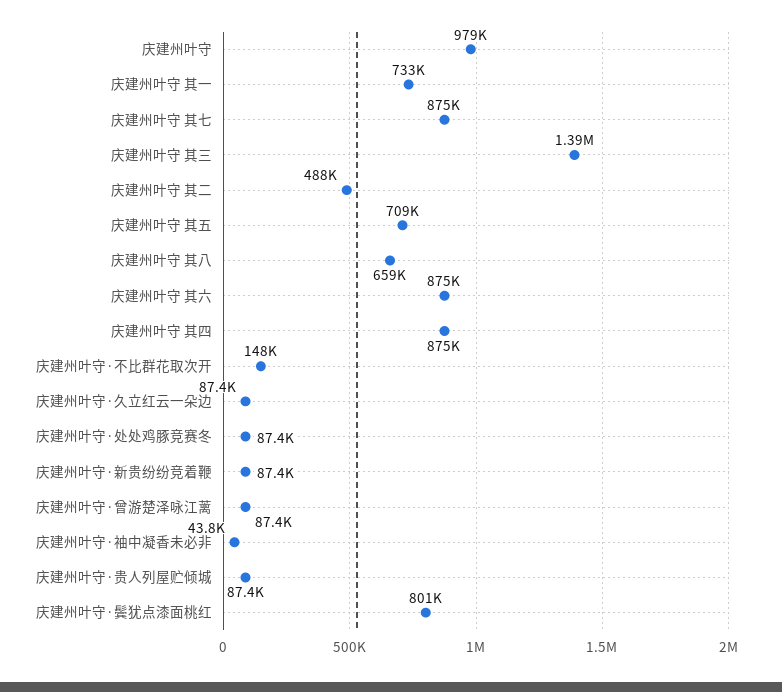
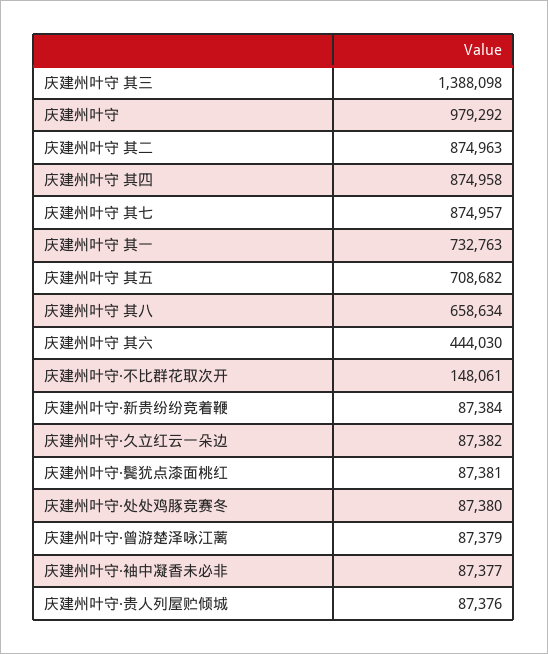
  {
    "庆建州叶守": 979292,
    "庆建州叶守 其一": 732763,
    "庆建州叶守 其七": 874957,
    "庆建州叶守 其三": 1388098,
-   "庆建州叶守 其二": 488000,
+   "庆建州叶守 其二": 874963,
    "庆建州叶守 其五": 708682,
    "庆建州叶守 其八": 658634,
-   "庆建州叶守 其六": 875000,
+   "庆建州叶守 其六": 444030,
    "庆建州叶守 其四": 874958,
    "庆建州叶守·不比群花取次开": 148061,
    "庆建州叶守·久立红云一朵边": 87382,
    "庆建州叶守·处处鸡豚竞赛冬": 87380,
    "庆建州叶守·新贵纷纷竞着鞭": 87384,
    "庆建州叶守·曾游楚泽咏江蓠": 87379,
-   "庆建州叶守·袖中凝香未必非": 43800,
+   "庆建州叶守·袖中凝香未必非": 87377,
    "庆建州叶守·贵人列屋贮倾城": 87376,
-   "庆建州叶守·鬓犹点漆面桃红": 801000
+   "庆建州叶守·鬓犹点漆面桃红": 87381
  }

